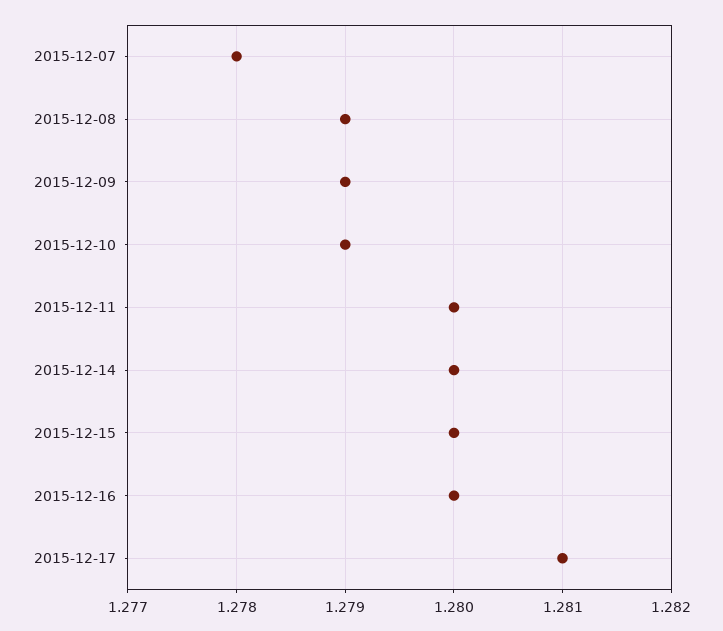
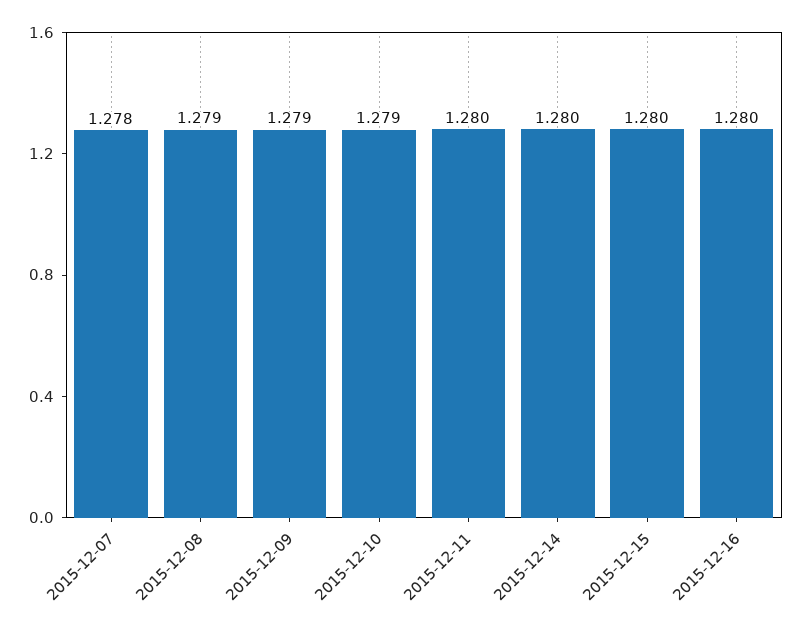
  {
    "2015-12-07": 1.278,
    "2015-12-08": 1.279,
    "2015-12-09": 1.279,
    "2015-12-10": 1.279,
    "2015-12-11": 1.28,
    "2015-12-14": 1.28,
    "2015-12-15": 1.28,
-   "2015-12-16": 1.28,
+   "2015-12-16": 1.28
-   "2015-12-17": 1.281
  }

